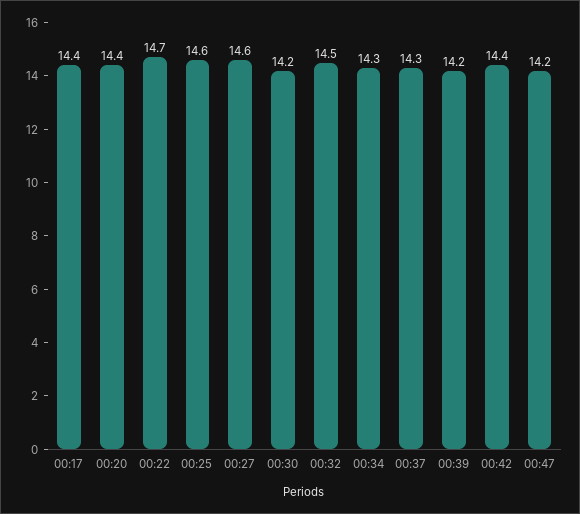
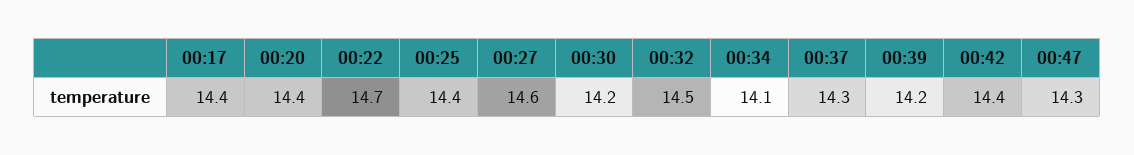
  {
    "00:17": 14.4,
    "00:20": 14.4,
    "00:22": 14.7,
-   "00:25": 14.6,
+   "00:25": 14.4,
    "00:27": 14.6,
    "00:30": 14.2,
    "00:32": 14.5,
-   "00:34": 14.3,
+   "00:34": 14.1,
    "00:37": 14.3,
    "00:39": 14.2,
    "00:42": 14.4,
-   "00:47": 14.2
+   "00:47": 14.3
  }

